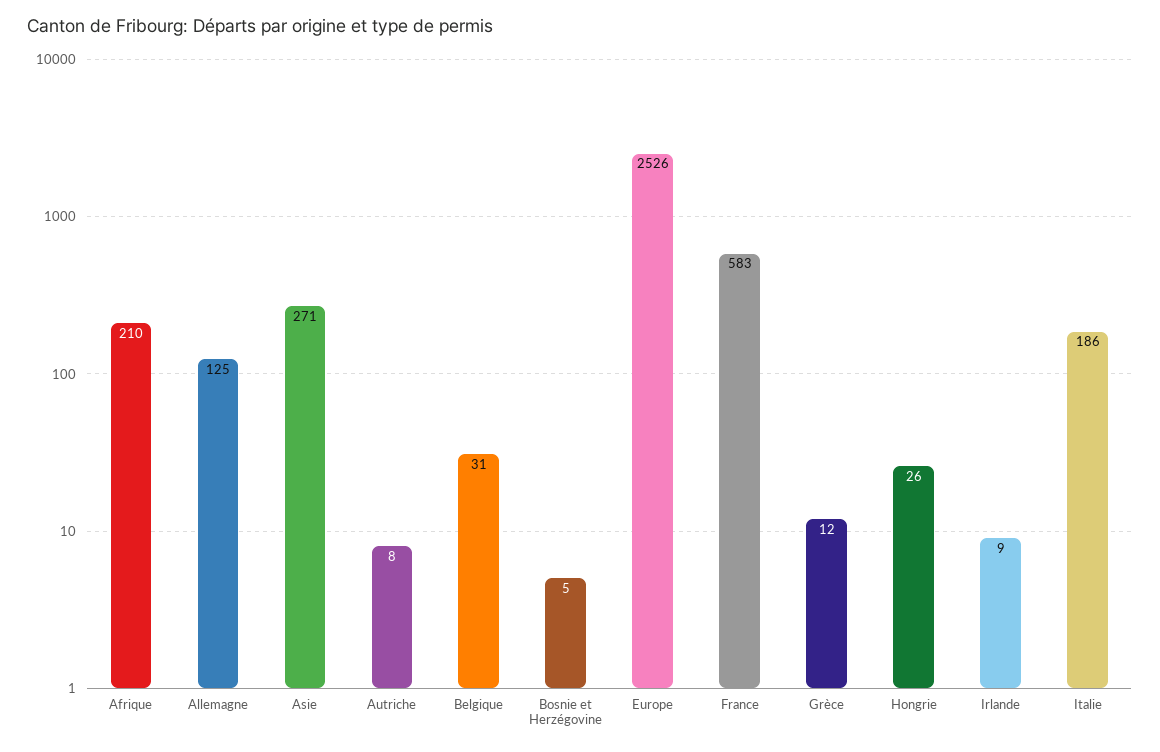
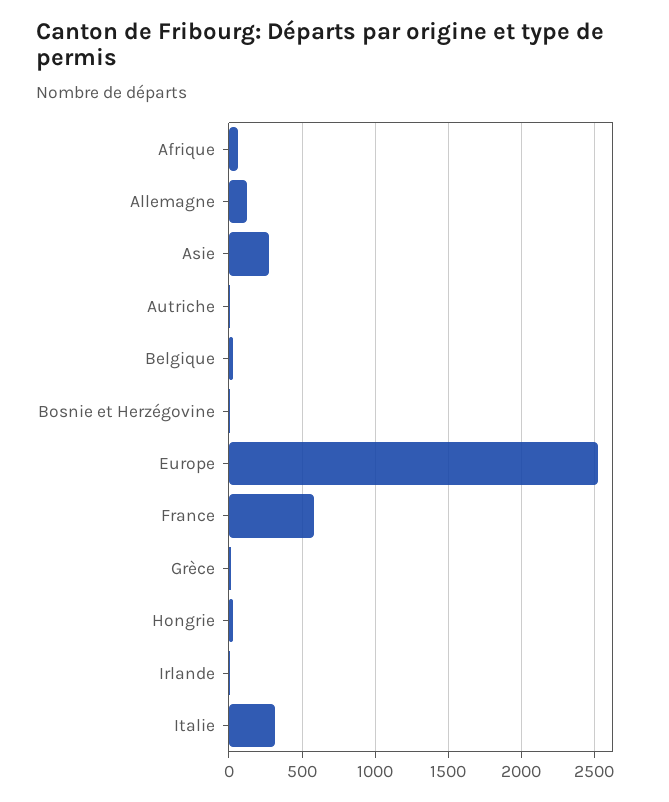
  {
-   "Afrique": 210,
+   "Afrique": 50,
    "Allemagne": 125,
    "Asie": 271,
    "Autriche": 8,
    "Belgique": 31,
    "Bosnie et Herzégovine": 5,
    "Europe": 2526,
    "France": 583,
    "Grèce": 12,
    "Hongrie": 26,
    "Irlande": 9,
-   "Italie": 186
+   "Italie": 300
  }

